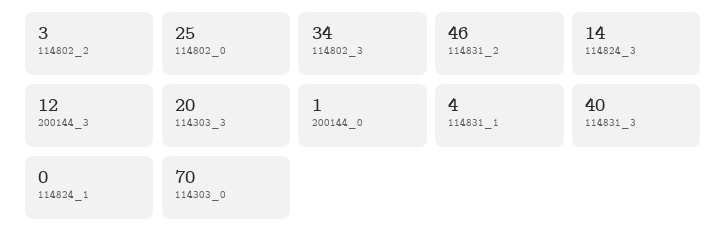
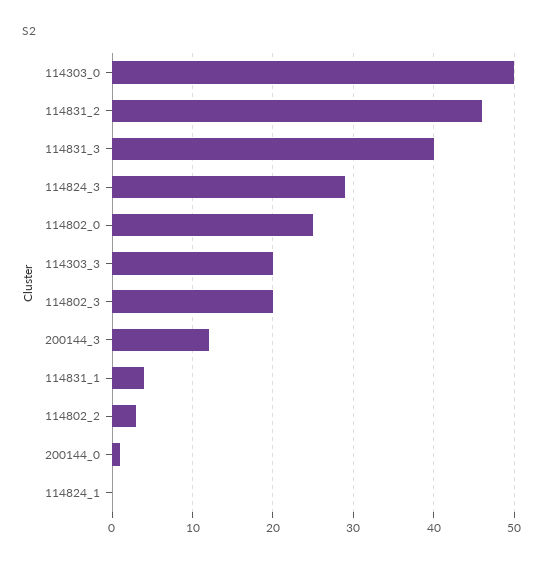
  {
    "114802_2": 3,
    "114802_0": 25,
-   "114802_3": 34,
+   "114802_3": 20,
    "114831_2": 46,
-   "114824_3": 14,
+   "114824_3": 29,
    "200144_3": 12,
    "114303_3": 20,
    "200144_0": 1,
    "114831_1": 4,
    "114831_3": 40,
    "114824_1": 0,
-   "114303_0": 70
+   "114303_0": 50
  }

